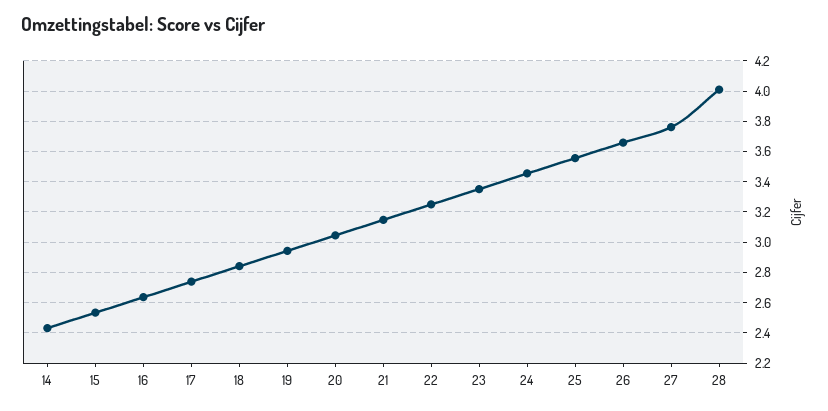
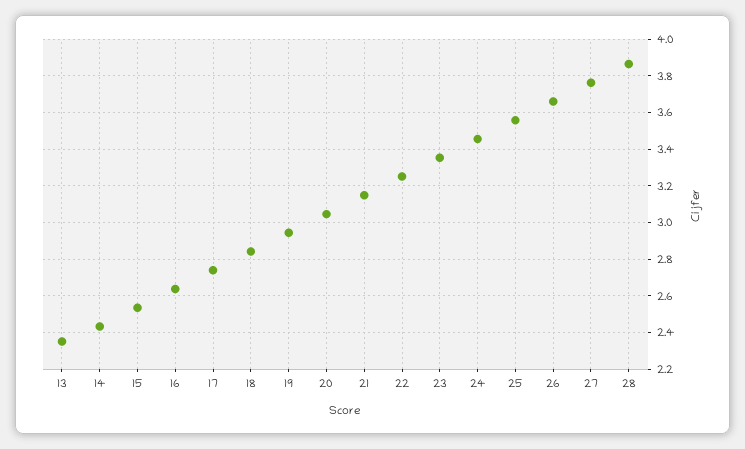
  {
    "14": 2.45,
    "15": 2.55,
    "16": 2.65,
    "17": 2.75,
    "18": 2.85,
    "19": 2.95,
    "20": 3.05,
    "21": 3.15,
    "22": 3.25,
    "23": 3.35,
    "24": 3.45,
    "25": 3.55,
    "26": 3.65,
    "27": 3.75,
-   "28": 4
+   "28": 3.85,
+   "13": 2.35
  }

